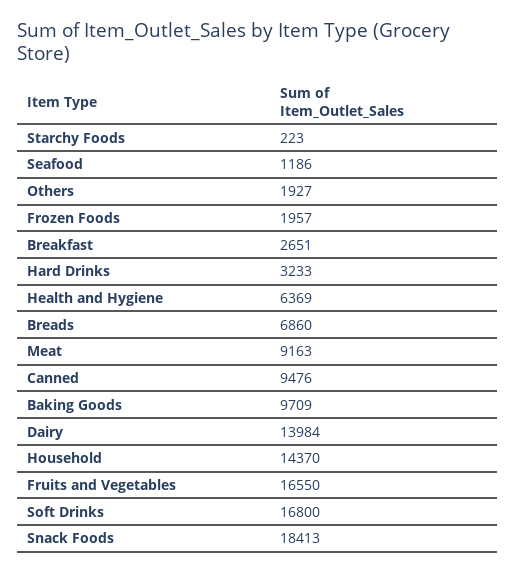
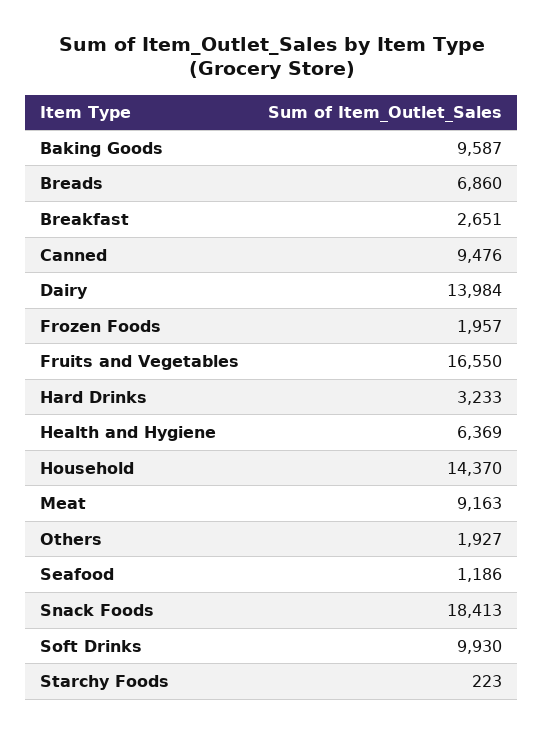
  {
    "Starchy Foods": 223,
    "Seafood": 1186,
    "Others": 1927,
    "Frozen Foods": 1957,
    "Breakfast": 2651,
    "Hard Drinks": 3233,
    "Health and Hygiene": 6369,
    "Breads": 6860,
    "Meat": 9163,
    "Canned": 9476,
-   "Baking Goods": 9709,
+   "Baking Goods": 9587,
    "Dairy": 13984,
    "Household": 14370,
    "Fruits and Vegetables": 16550,
-   "Soft Drinks": 16800,
+   "Soft Drinks": 9930,
    "Snack Foods": 18413
  }

